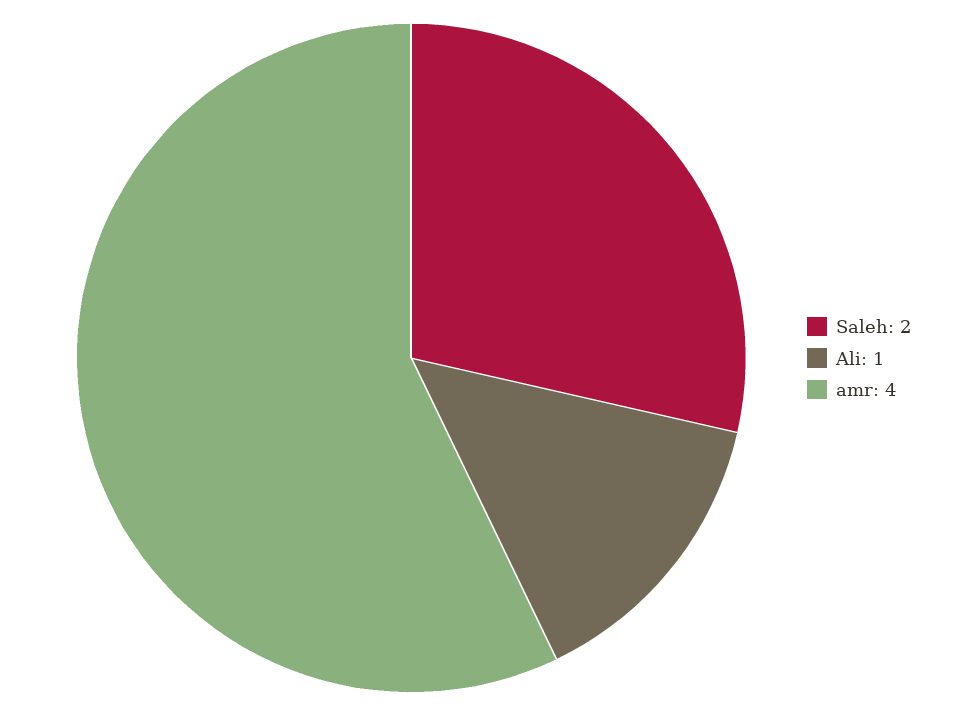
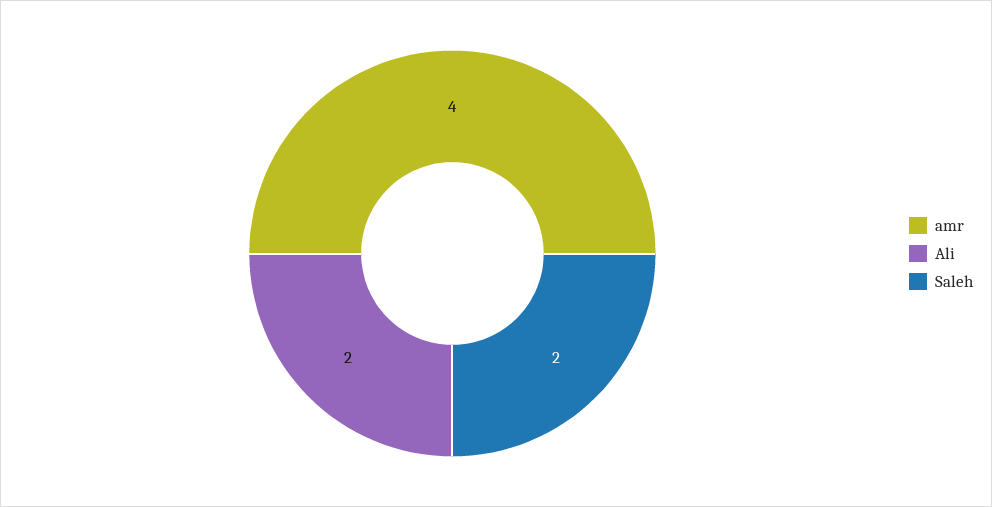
  {
    "Saleh": 2,
-   "Ali": 1,
+   "Ali": 2,
    "amr": 4
  }

